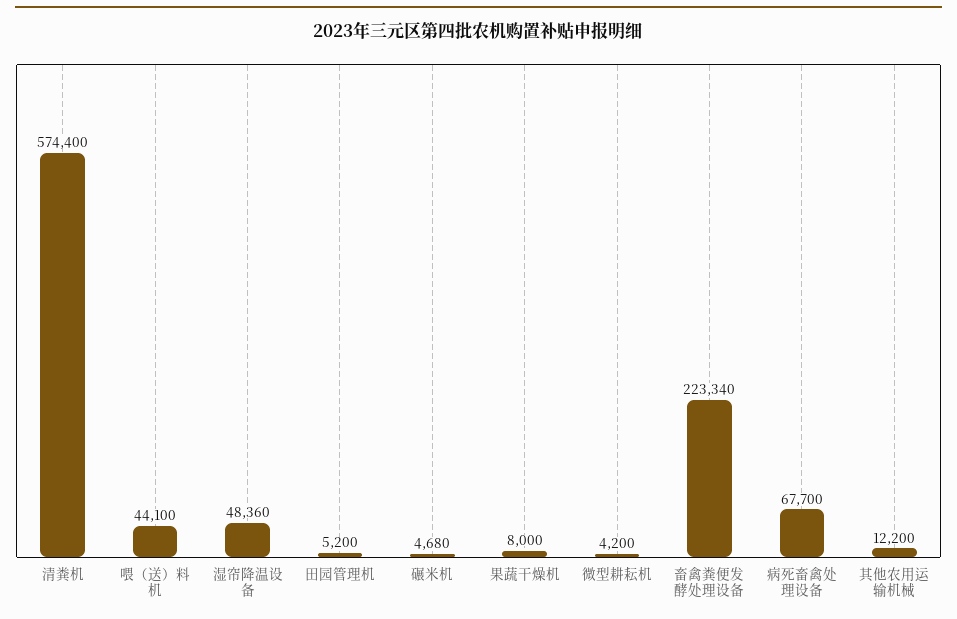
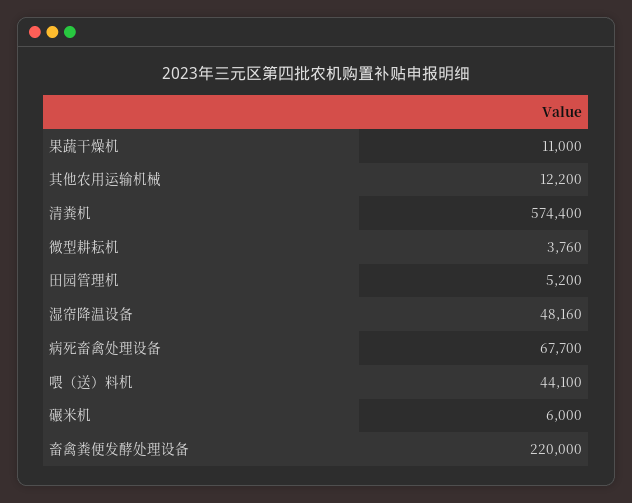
  {
    "清粪机": 574400,
    "喂（送）料机": 44100,
-   "湿帘降温设备": 48360,
+   "湿帘降温设备": 48160,
    "田园管理机": 5200,
-   "碾米机": 4680,
+   "碾米机": 6000,
-   "果蔬干燥机": 8000,
+   "果蔬干燥机": 11000,
-   "微型耕耘机": 4200,
+   "微型耕耘机": 3760,
-   "畜禽粪便发酵处理设备": 223340,
+   "畜禽粪便发酵处理设备": 220000,
    "病死畜禽处理设备": 67700,
    "其他农用运输机械": 12200
  }

